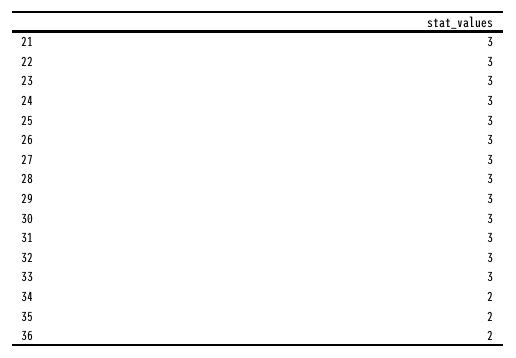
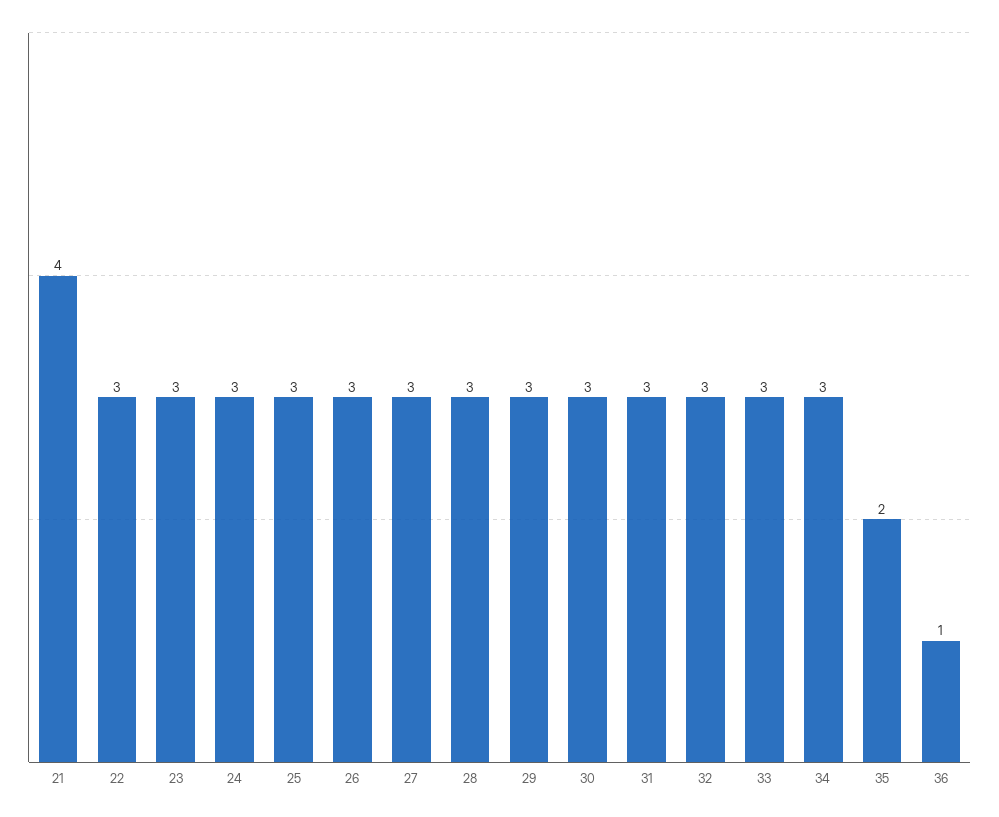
  {
-   "21": 3,
+   "21": 4,
    "22": 3,
    "23": 3,
    "24": 3,
    "25": 3,
    "26": 3,
    "27": 3,
    "28": 3,
    "29": 3,
    "30": 3,
    "31": 3,
    "32": 3,
    "33": 3,
-   "34": 2,
+   "34": 3,
    "35": 2,
-   "36": 2
+   "36": 1
  }

